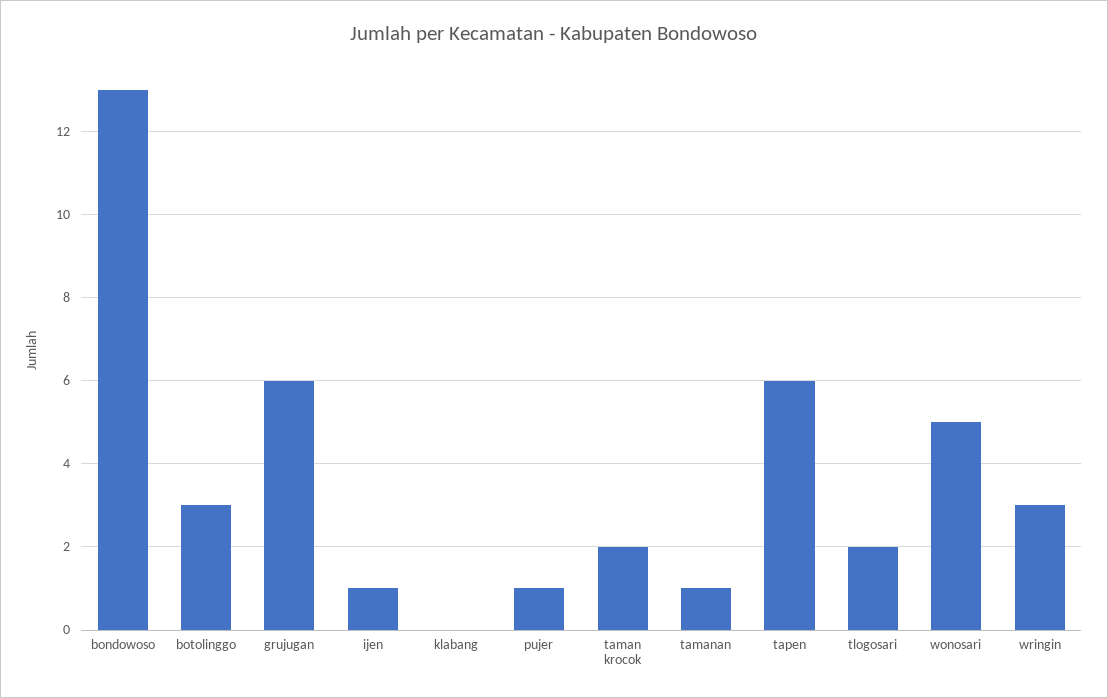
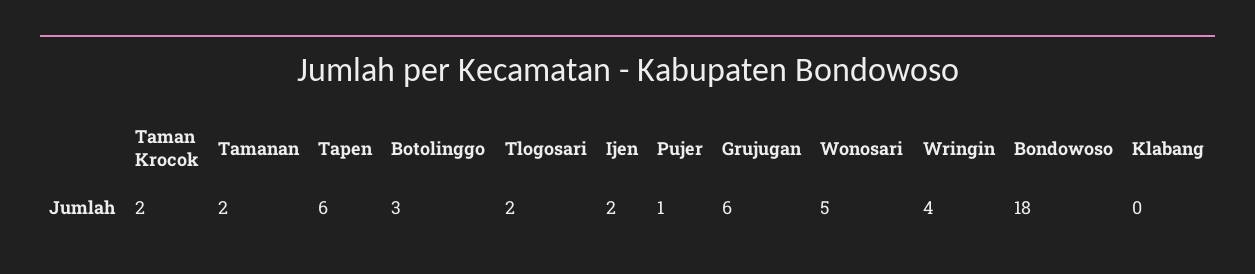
  {
-   "bondowoso": 13,
+   "bondowoso": 18,
    "botolinggo": 3,
    "grujugan": 6,
-   "ijen": 1,
+   "ijen": 2,
    "klabang": 0,
    "pujer": 1,
    "taman krocok": 2,
-   "tamanan": 1,
+   "tamanan": 2,
    "tapen": 6,
    "tlogosari": 2,
    "wonosari": 5,
-   "wringin": 3
+   "wringin": 4
  }

